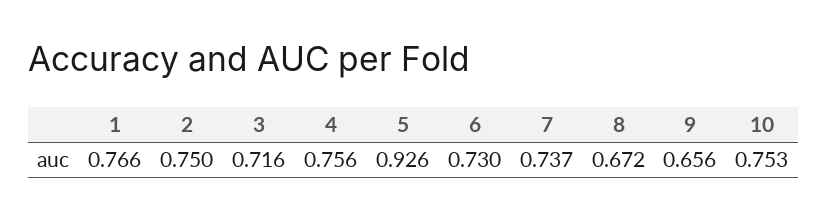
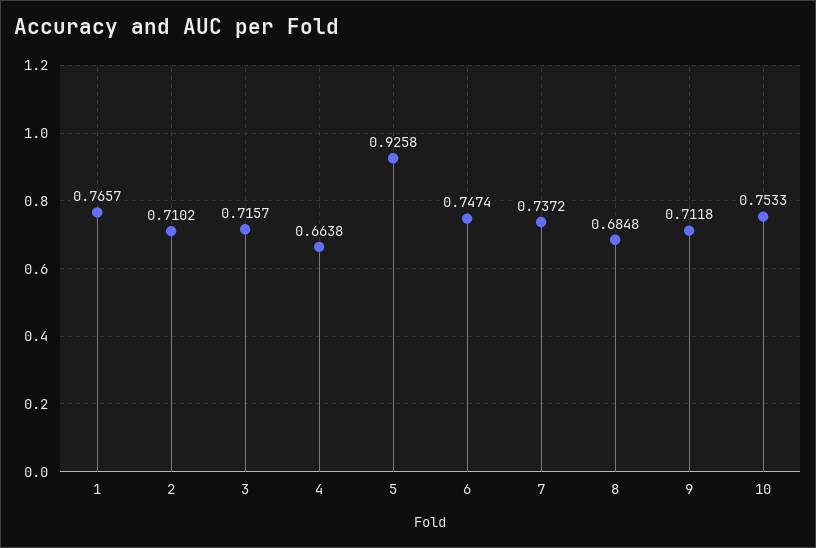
  {
    "1": 0.7657,
-   "2": 0.75,
+   "2": 0.7102,
    "3": 0.7157,
-   "4": 0.756,
+   "4": 0.6638,
    "5": 0.9258,
-   "6": 0.73,
+   "6": 0.7474,
    "7": 0.7372,
-   "8": 0.672,
+   "8": 0.6848,
-   "9": 0.656,
+   "9": 0.7118,
    "10": 0.7533
  }

